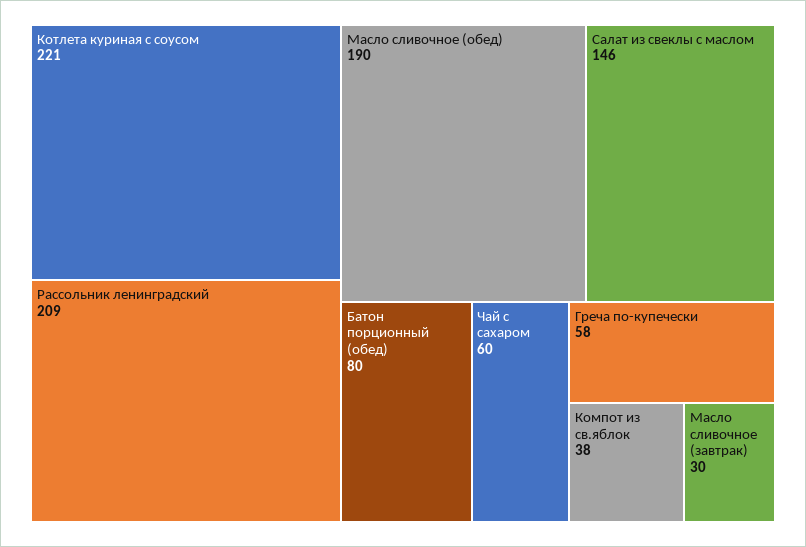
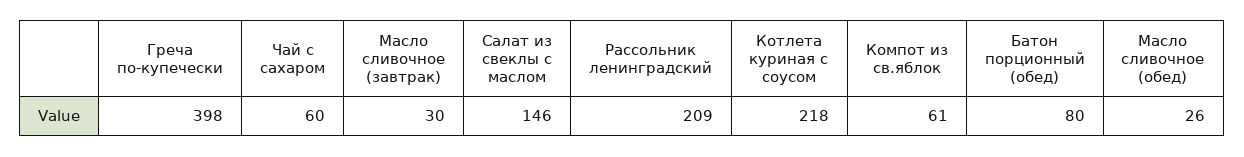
  {
-   "Котлета куриная с соусом": 221,
+   "Котлета куриная с соусом": 218,
    "Рассольник ленинградский": 209,
-   "Масло сливочное (обед)": 190,
+   "Масло сливочное (обед)": 26,
    "Салат из свеклы с маслом": 146,
    "Батон порционный (обед)": 80,
    "Чай с сахаром": 60,
-   "Греча по-купечески": 58,
+   "Греча по-купечески": 398,
-   "Компот из св.яблок": 38,
+   "Компот из св.яблок": 61,
    "Масло сливочное (завтрак)": 30
  }

